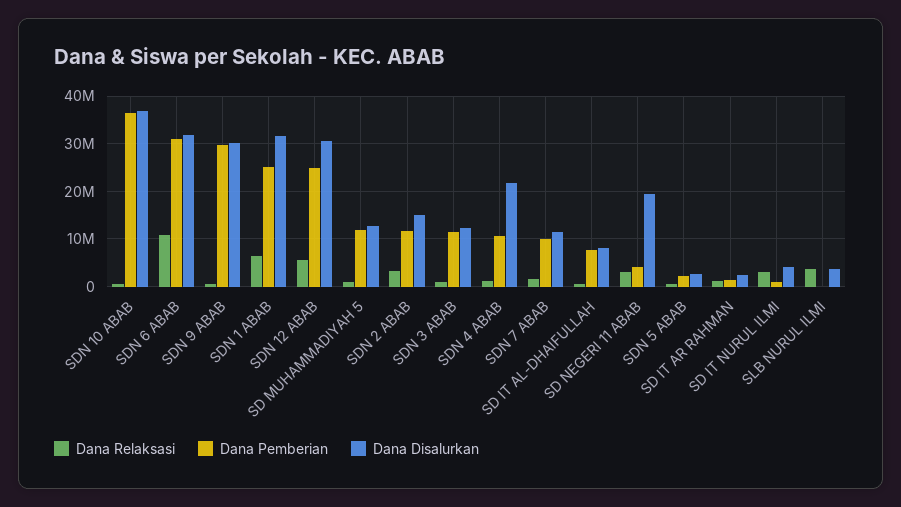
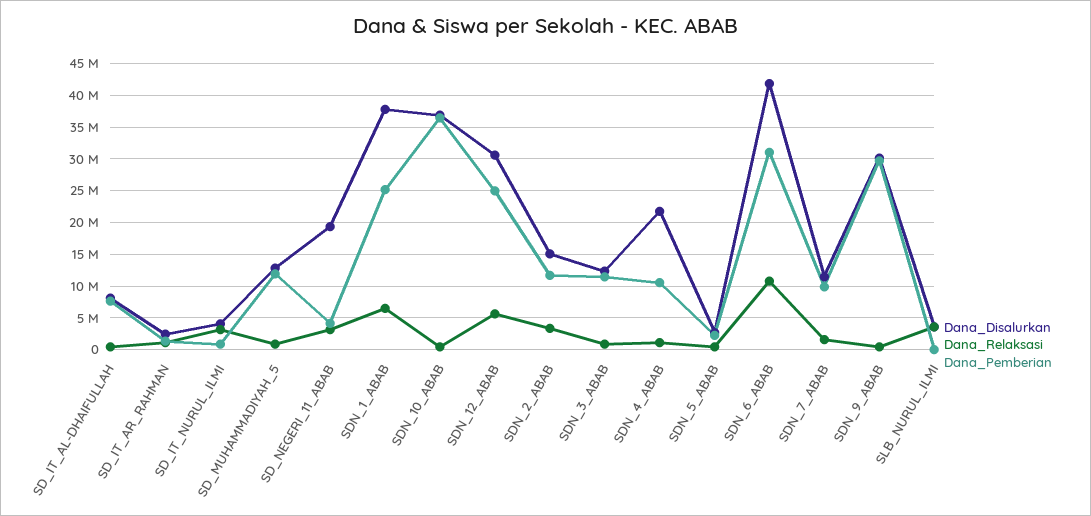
  {
    "Dana Relaksasi": {
      "SDN 10 ABAB": 0,
      "SDN 6 ABAB": 11000000,
      "SDN 9 ABAB": 0,
      "SDN 1 ABAB": 7000000,
      "SDN 12 ABAB": 6000000,
      "SD MUHAMMADIYAH 5": 1000000,
      "SDN 2 ABAB": 3000000,
      "SDN 3 ABAB": 1000000,
      "SDN 4 ABAB": 1000000,
      "SDN 7 ABAB": 2000000,
      "SD IT AL-DHAIFULLAH": 0,
      "SD NEGERI 11 ABAB": 3000000,
      "SDN 5 ABAB": 0,
      "SD IT AR RAHMAN": 1000000,
      "SD IT NURUL ILMI": 3000000,
      "SLB NURUL ILMI": 4000000
    },
    "Dana Pemberian": {
      "SDN 10 ABAB": 36000000,
      "SDN 6 ABAB": 31000000,
      "SDN 9 ABAB": 30000000,
      "SDN 1 ABAB": 25000000,
      "SDN 12 ABAB": 25000000,
      "SD MUHAMMADIYAH 5": 12000000,
      "SDN 2 ABAB": 12000000,
      "SDN 3 ABAB": 11000000,
      "SDN 4 ABAB": 11000000,
      "SDN 7 ABAB": 10000000,
      "SD IT AL-DHAIFULLAH": 8000000,
      "SD NEGERI 11 ABAB": 4000000,
      "SDN 5 ABAB": 2000000,
      "SD IT AR RAHMAN": 1000000,
      "SD IT NURUL ILMI": 1000000,
      "SLB NURUL ILMI": 0
    },
    "Dana Disalurkan": {
      "SDN 10 ABAB": 37000000,
-     "SDN 6 ABAB": 32000000,
+     "SDN 6 ABAB": 42000000,
      "SDN 9 ABAB": 30000000,
-     "SDN 1 ABAB": 32000000,
+     "SDN 1 ABAB": 38000000,
      "SDN 12 ABAB": 31000000,
      "SD MUHAMMADIYAH 5": 13000000,
      "SDN 2 ABAB": 15000000,
      "SDN 3 ABAB": 12000000,
      "SDN 4 ABAB": 22000000,
      "SDN 7 ABAB": 11000000,
      "SD IT AL-DHAIFULLAH": 8000000,
      "SD NEGERI 11 ABAB": 19000000,
      "SDN 5 ABAB": 3000000,
      "SD IT AR RAHMAN": 2000000,
      "SD IT NURUL ILMI": 4000000,
      "SLB NURUL ILMI": 4000000
    }
  }

